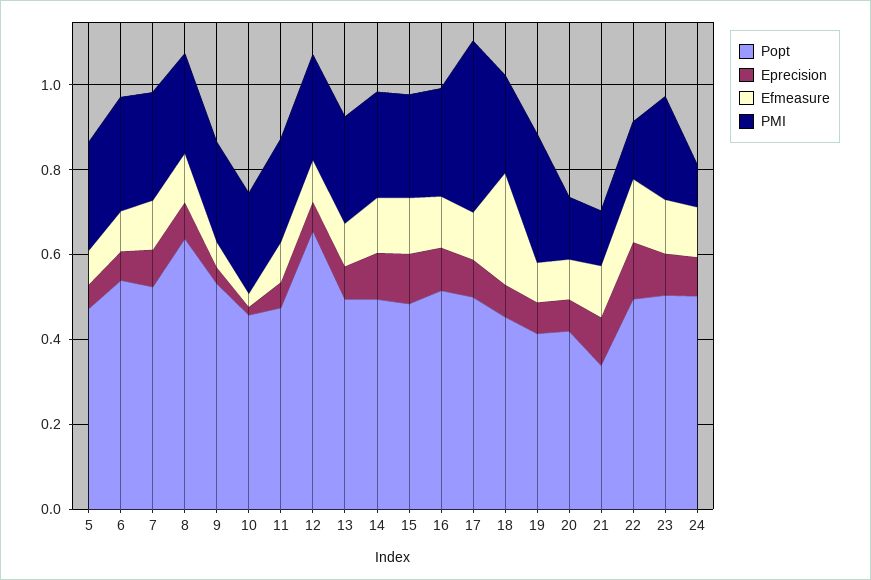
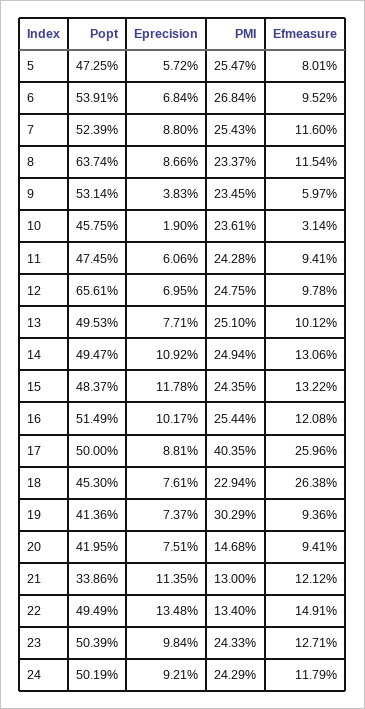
  {
    "Popt": {
      "5": 0.4725,
      "6": 0.5391,
      "7": 0.5239,
      "8": 0.6374,
      "9": 0.5314,
      "10": 0.4575,
      "11": 0.4745,
      "12": 0.6561,
      "13": 0.4953,
      "14": 0.4947,
      "15": 0.4837,
      "16": 0.5149,
      "17": 0.5,
      "18": 0.453,
      "19": 0.4136,
      "20": 0.4195,
      "21": 0.3386,
      "22": 0.4949,
      "23": 0.5039,
      "24": 0.5019
    },
    "Eprecision": {
      "5": 0.0572,
      "6": 0.0684,
      "7": 0.088,
      "8": 0.0866,
      "9": 0.0383,
      "10": 0.019,
      "11": 0.0606,
      "12": 0.0695,
      "13": 0.0771,
      "14": 0.1092,
      "15": 0.1178,
      "16": 0.1017,
      "17": 0.0881,
      "18": 0.0761,
      "19": 0.0737,
      "20": 0.0751,
      "21": 0.1135,
      "22": 0.1348,
      "23": 0.0984,
      "24": 0.0921
    },
    "Efmeasure": {
      "5": 0.0801,
      "6": 0.0952,
      "7": 0.116,
      "8": 0.1154,
      "9": 0.0597,
      "10": 0.0314,
      "11": 0.0941,
      "12": 0.0978,
      "13": 0.1012,
      "14": 0.1306,
      "15": 0.1322,
      "16": 0.1208,
-     "17": 0.1,
+     "17": 0.2596,
      "18": 0.2638,
      "19": 0.0936,
      "20": 0.0941,
      "21": 0.1212,
      "22": 0.1491,
      "23": 0.1271,
      "24": 0.1179
    },
    "PMI": {
      "5": 0.2547,
      "6": 0.2684,
      "7": 0.2543,
      "8": 0.2337,
      "9": 0.2345,
      "10": 0.2361,
      "11": 0.2428,
      "12": 0.2475,
      "13": 0.251,
      "14": 0.2494,
      "15": 0.2435,
      "16": 0.2544,
      "17": 0.4035,
      "18": 0.2294,
      "19": 0.3029,
      "20": 0.1468,
      "21": 0.13,
      "22": 0.134,
      "23": 0.2433,
-     "24": 0.1
+     "24": 0.2429
    }
  }

